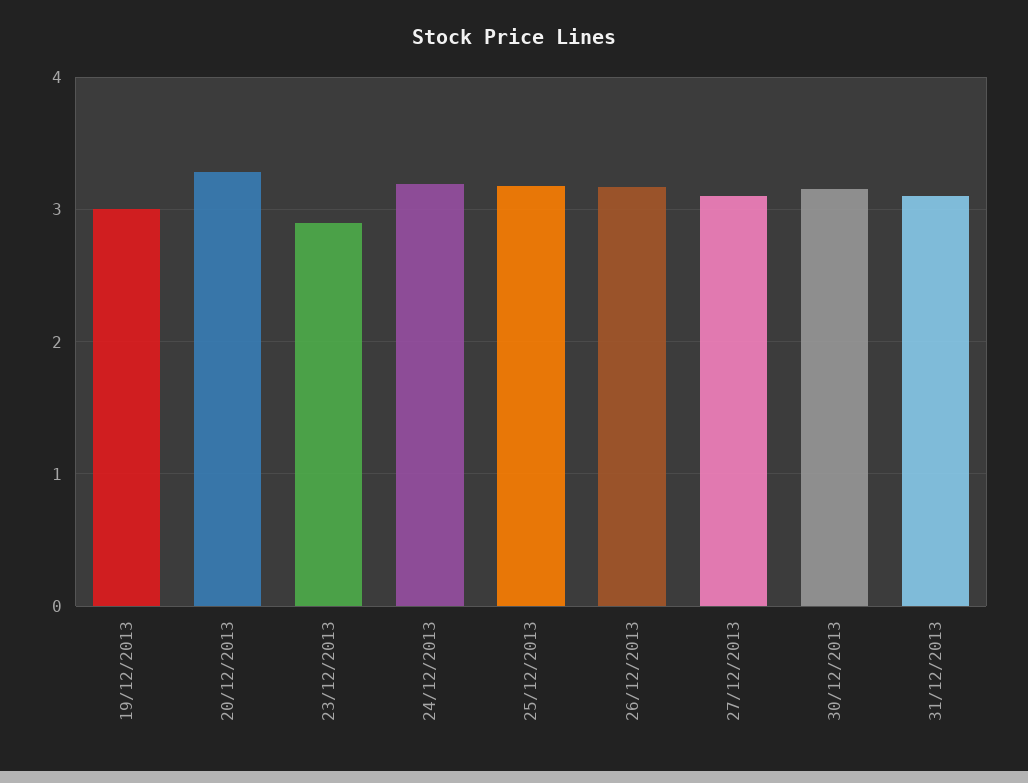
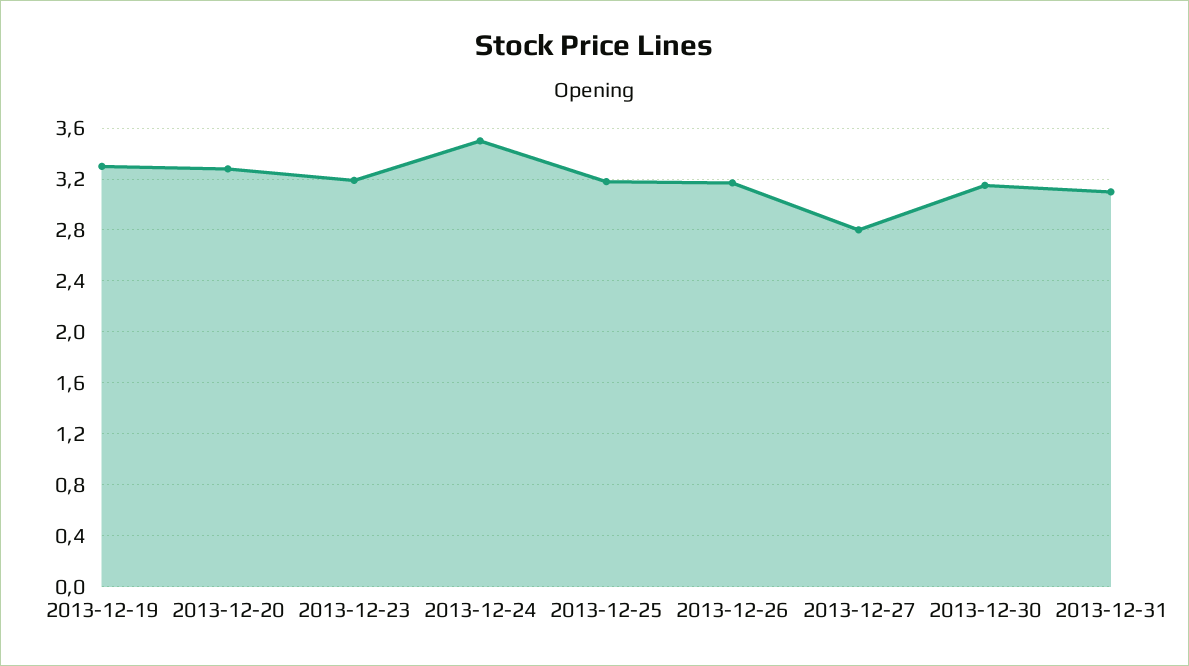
  {
-   "19/12/2013": 3,
+   "19/12/2013": 3.3,
    "20/12/2013": 3.3,
-   "23/12/2013": 2.9,
+   "23/12/2013": 3.2,
-   "24/12/2013": 3.2,
+   "24/12/2013": 3.5,
    "25/12/2013": 3.2,
    "26/12/2013": 3.15,
-   "27/12/2013": 3.1,
+   "27/12/2013": 2.8,
    "30/12/2013": 3.15,
    "31/12/2013": 3.1
  }

